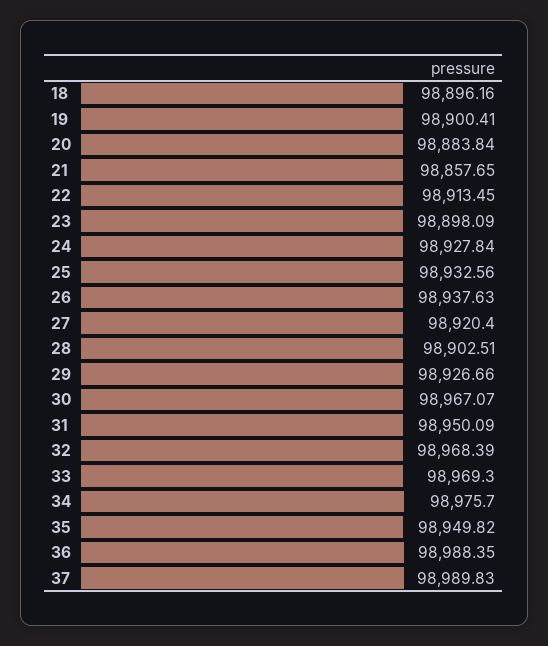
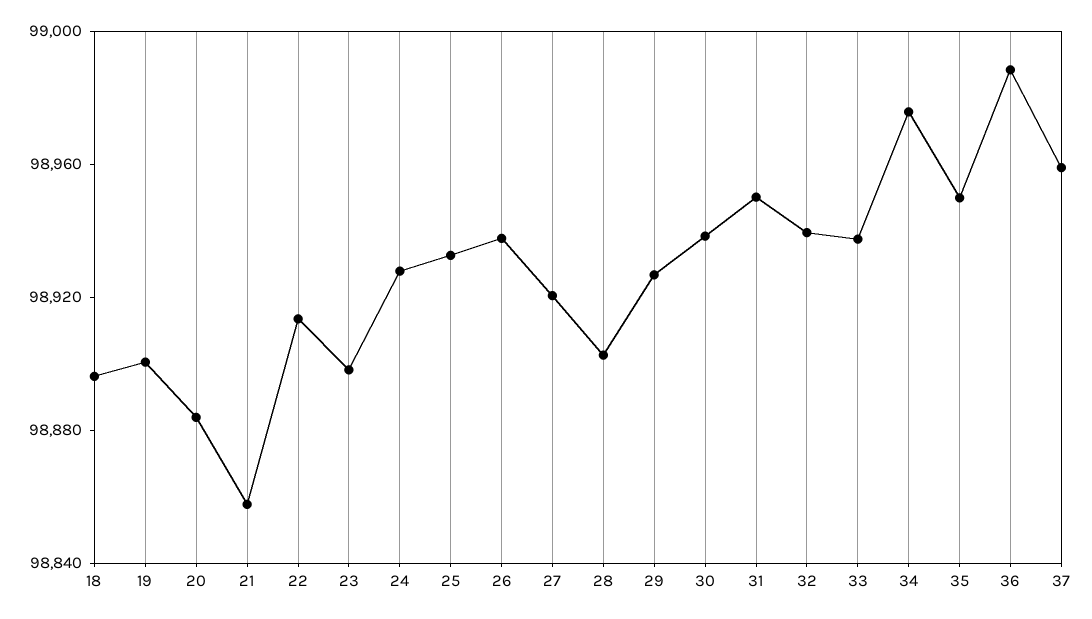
  {
    "18": 98896.16,
    "19": 98900.41,
    "20": 98883.84,
    "21": 98857.65,
    "22": 98913.45,
    "23": 98898.09,
    "24": 98927.84,
    "25": 98932.56,
    "26": 98937.63,
    "27": 98920.4,
    "28": 98902.51,
    "29": 98926.66,
-   "30": 98967.07,
+   "30": 98940,
    "31": 98950.09,
-   "32": 98968.39,
+   "32": 98940,
-   "33": 98969.3,
+   "33": 98940,
    "34": 98975.7,
    "35": 98949.82,
    "36": 98988.35,
-   "37": 98989.83
+   "37": 98960
  }

